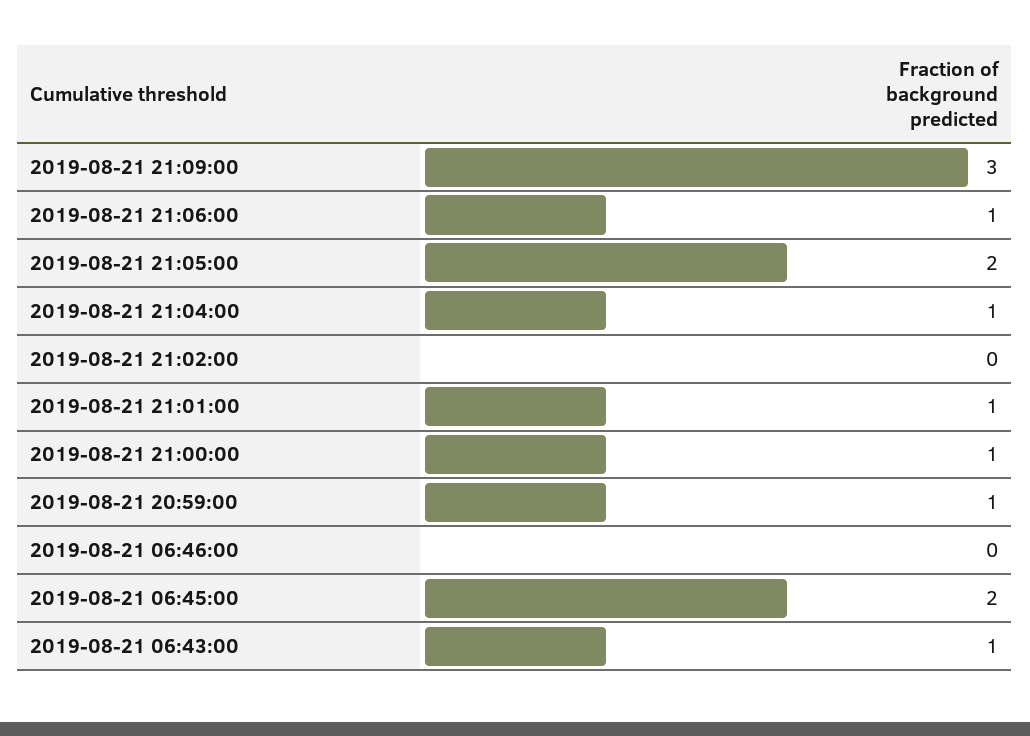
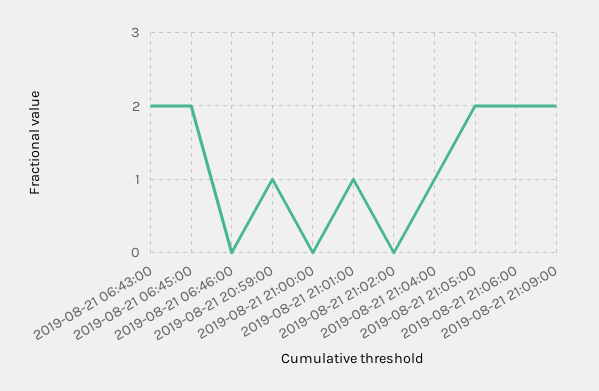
  {
-   "2019-08-21 21:09:00": 3,
+   "2019-08-21 21:09:00": 2,
-   "2019-08-21 21:06:00": 1,
+   "2019-08-21 21:06:00": 2,
    "2019-08-21 21:05:00": 2,
    "2019-08-21 21:04:00": 1,
    "2019-08-21 21:02:00": 0,
    "2019-08-21 21:01:00": 1,
-   "2019-08-21 21:00:00": 1,
+   "2019-08-21 21:00:00": 0,
    "2019-08-21 20:59:00": 1,
    "2019-08-21 06:46:00": 0,
    "2019-08-21 06:45:00": 2,
-   "2019-08-21 06:43:00": 1
+   "2019-08-21 06:43:00": 2
  }

